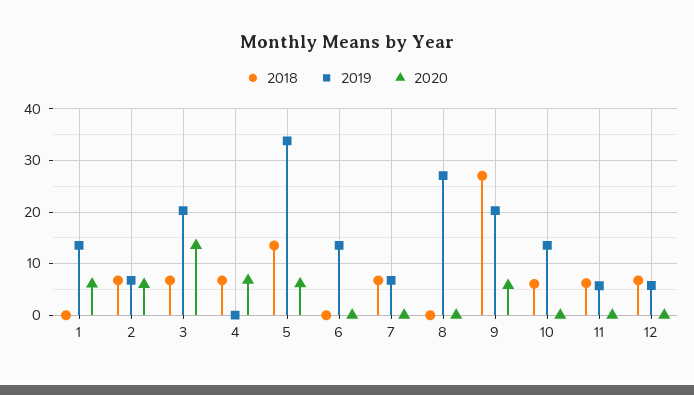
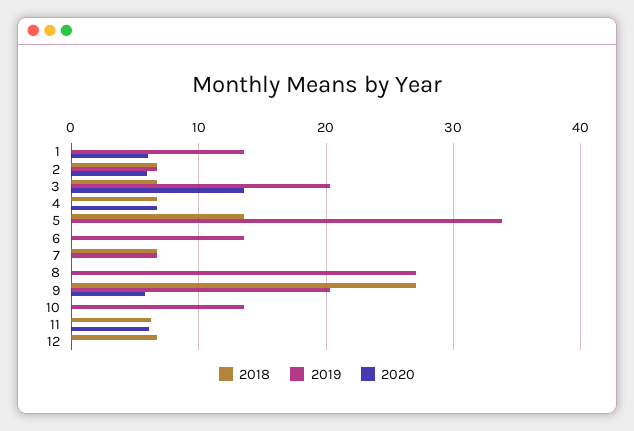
  {
    "2018": {
      "1": 0,
      "2": 7,
      "3": 7,
      "4": 7,
      "5": 14,
      "6": 0,
      "7": 7,
      "8": 0,
      "9": 27,
-     "10": 6,
+     "10": 0,
      "11": 6,
      "12": 7
    },
    "2019": {
      "1": 14,
      "2": 7,
      "3": 20,
      "4": 0,
      "5": 34,
      "6": 14,
      "7": 7,
      "8": 27,
      "9": 20,
      "10": 14,
-     "11": 6,
+     "11": 0,
-     "12": 6
+     "12": 0
    },
    "2020": {
      "1": 6,
      "2": 6,
      "3": 14,
      "4": 7,
-     "5": 6,
+     "5": 0,
      "6": 0,
      "7": 0,
      "8": 0,
      "9": 6,
      "10": 0,
-     "11": 0,
+     "11": 6,
      "12": 0
    }
  }

